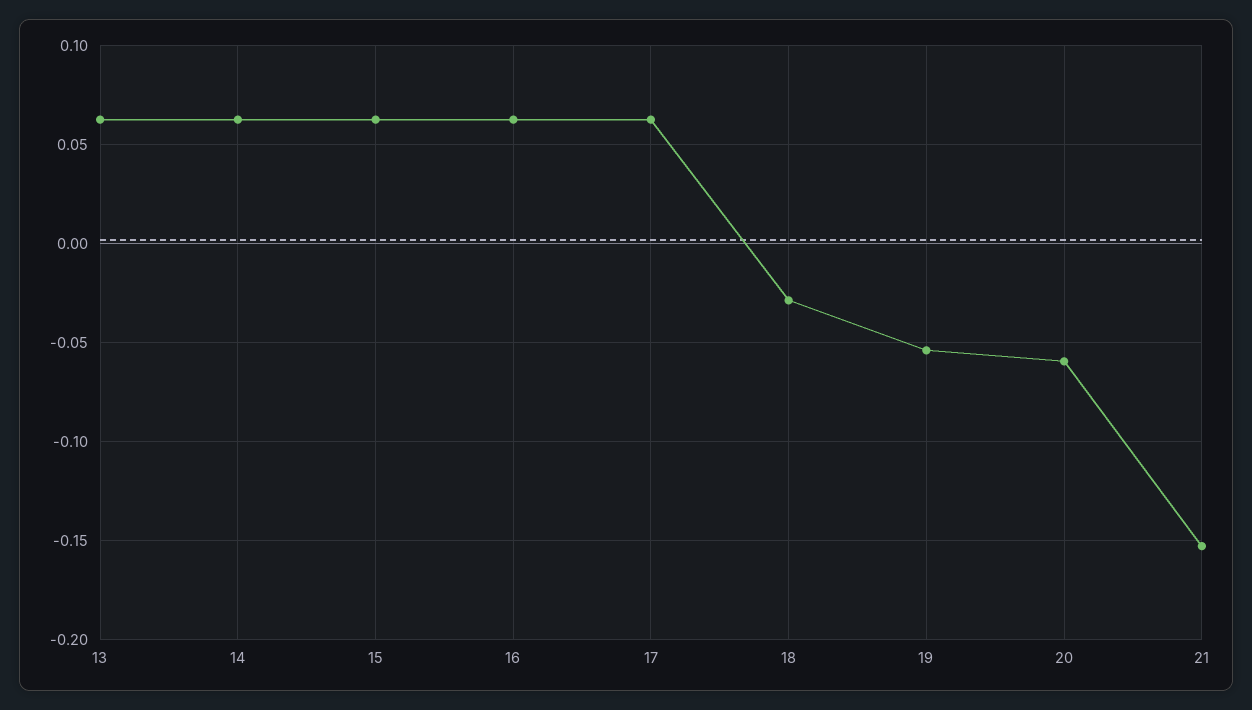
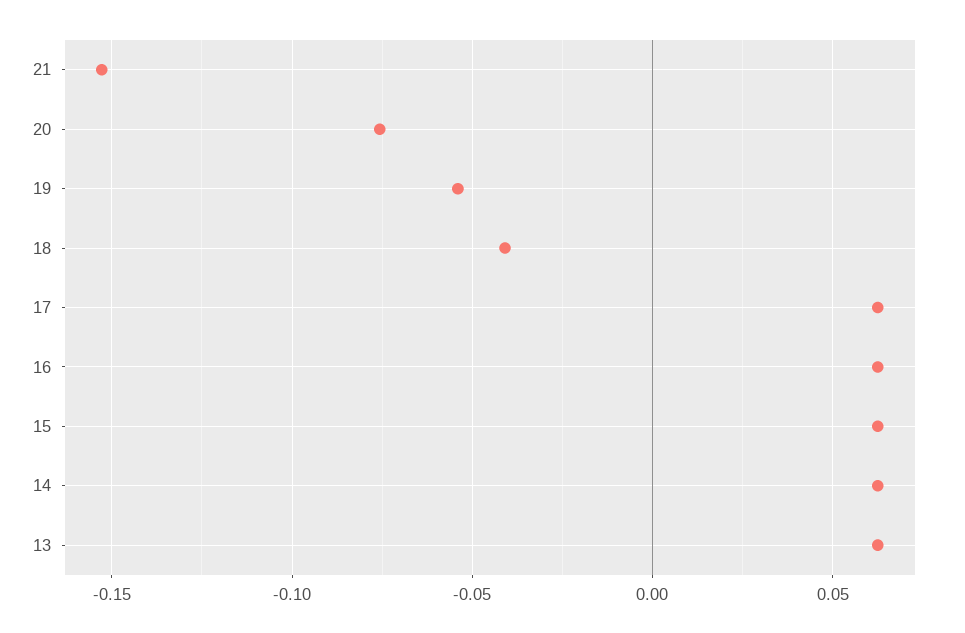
  {
    "13": 0.065,
    "14": 0.065,
    "15": 0.065,
    "16": 0.065,
    "17": 0.065,
-   "18": -0.03,
+   "18": -0.04,
    "19": -0.055,
-   "20": -0.06,
+   "20": -0.075,
    "21": -0.155
  }

